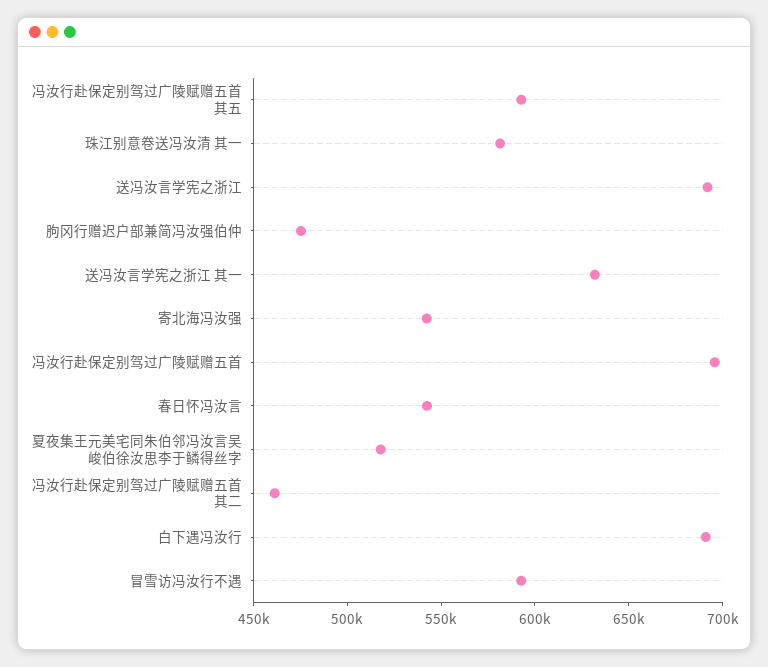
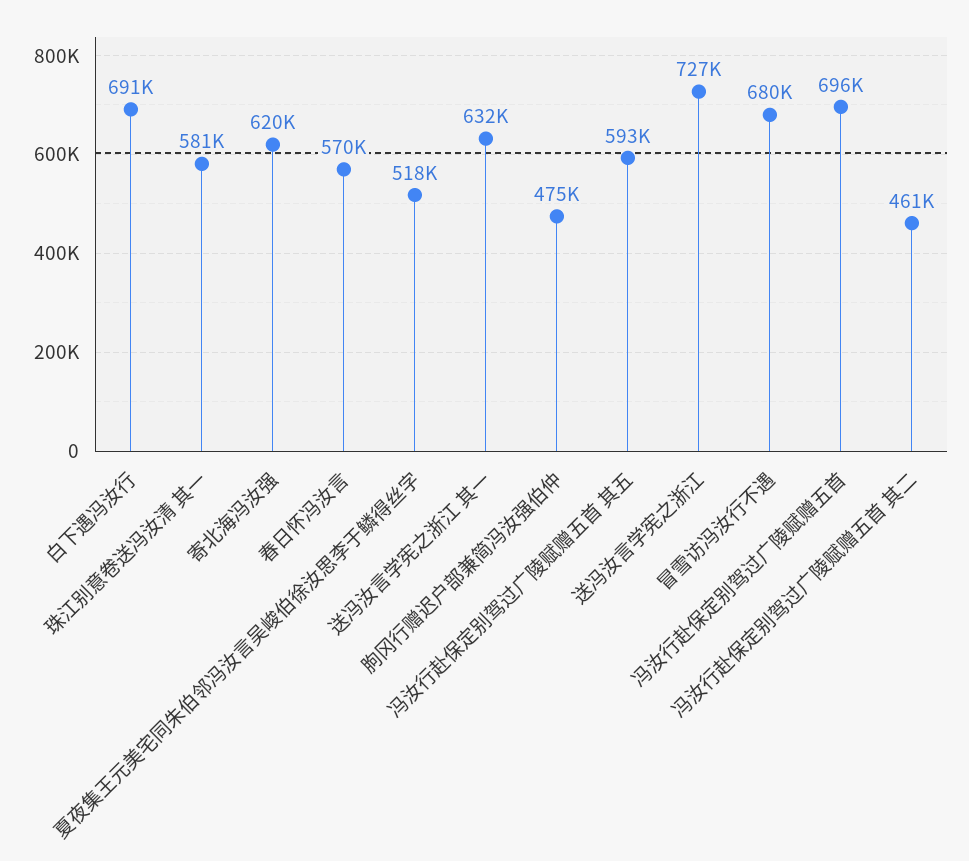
  {
    "冯汝行赴保定别驾过广陵赋赠五首 其五": 593000,
    "珠江别意卷送冯汝清 其一": 581000,
-   "送冯汝言学宪之浙江": 690000,
+   "送冯汝言学宪之浙江": 727000,
    "朐冈行赠迟户部兼简冯汝强伯仲": 475000,
    "送冯汝言学宪之浙江 其一": 632000,
-   "寄北海冯汝强": 540000,
+   "寄北海冯汝强": 620000,
    "冯汝行赴保定别驾过广陵赋赠五首": 696000,
-   "春日怀冯汝言": 540000,
+   "春日怀冯汝言": 570000,
    "夏夜集王元美宅同朱伯邻冯汝言吴峻伯徐汝思李于鳞得丝字": 518000,
    "冯汝行赴保定别驾过广陵赋赠五首 其二": 461000,
    "白下遇冯汝行": 691000,
-   "冒雪访冯汝行不遇": 590000
+   "冒雪访冯汝行不遇": 680000
  }

